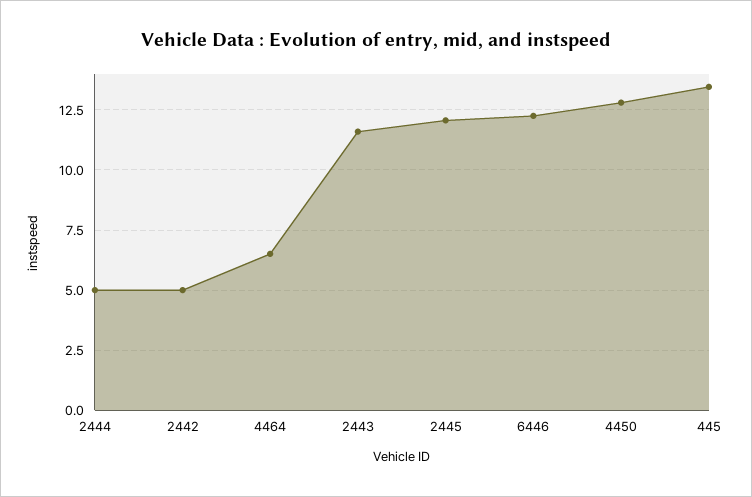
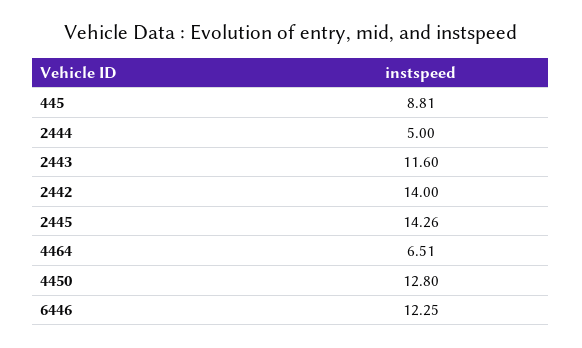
  {
    "2444": 5,
-   "2442": 5,
+   "2442": 14,
    "4464": 6.51,
    "2443": 11.6,
-   "2445": 12,
+   "2445": 14.26,
    "6446": 12.25,
    "4450": 12.8,
-   "445": 13.5
+   "445": 8.81
  }

